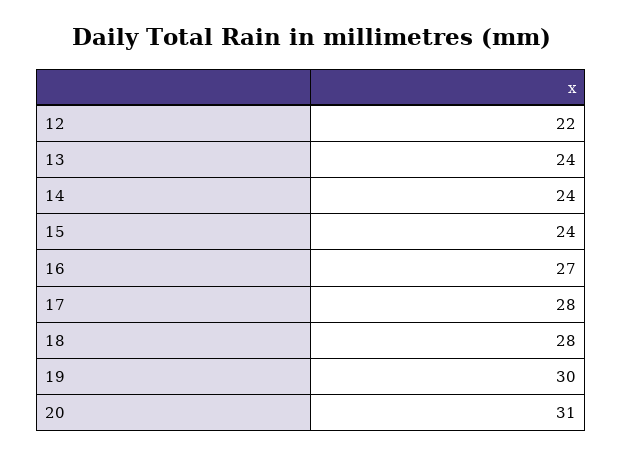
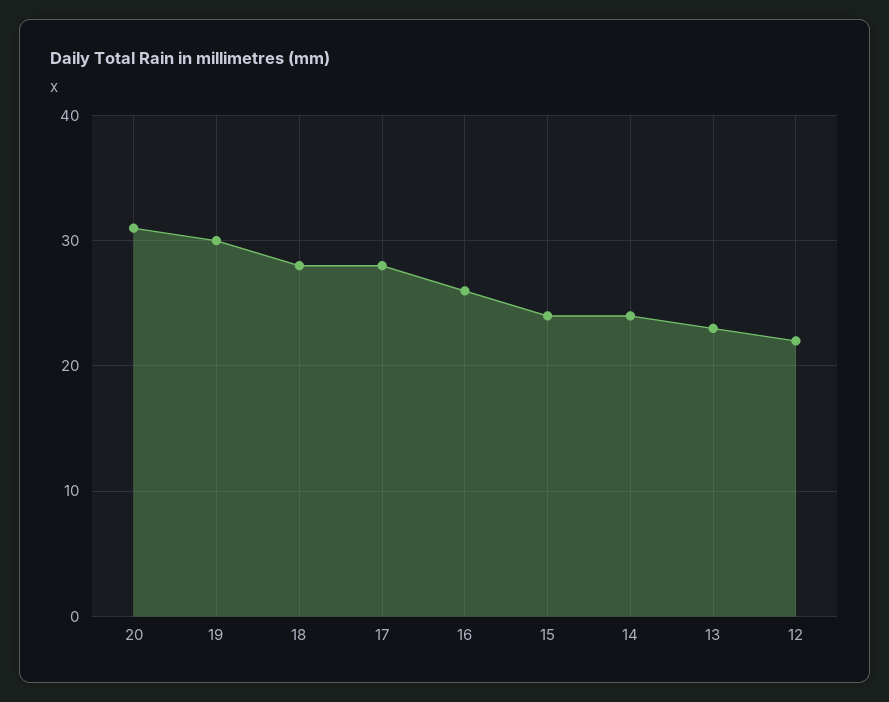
  {
    "12": 22,
-   "13": 24,
+   "13": 23,
    "14": 24,
    "15": 24,
-   "16": 27,
+   "16": 26,
    "17": 28,
    "18": 28,
    "19": 30,
    "20": 31
  }

